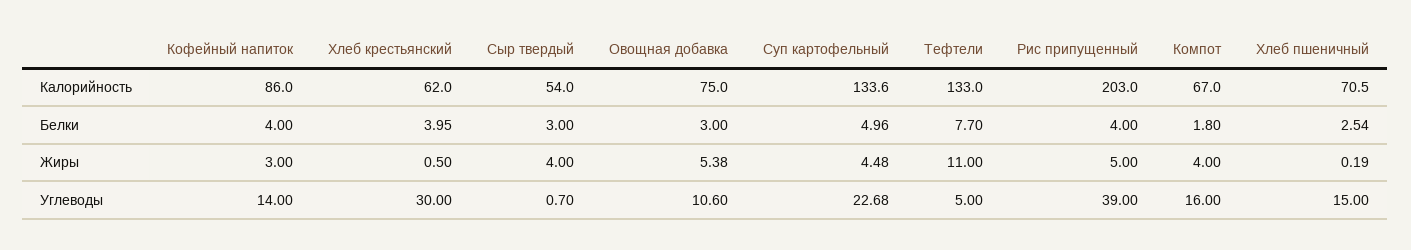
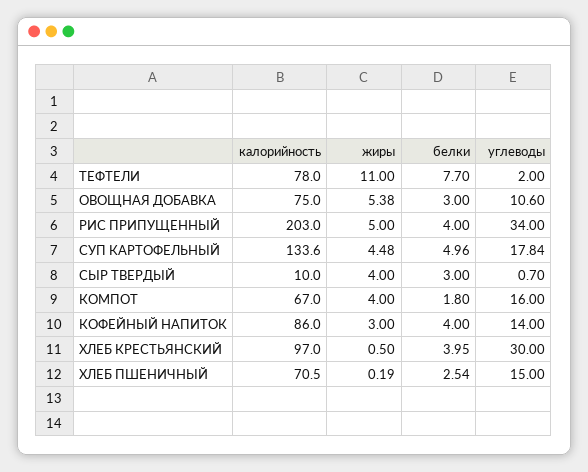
  {
    "Кофейный напиток": {
      "Калорийность": 86,
      "Белки": 4,
      "Жиры": 3,
      "Углеводы": 14
    },
    "Хлеб крестьянский": {
-     "Калорийность": 62,
+     "Калорийность": 97,
      "Белки": 3.95,
      "Жиры": 0.5,
      "Углеводы": 30
    },
    "Сыр твердый": {
-     "Калорийность": 54,
+     "Калорийность": 10,
      "Белки": 3,
      "Жиры": 4,
      "Углеводы": 0.7
    },
    "Овощная добавка": {
      "Калорийность": 75,
      "Белки": 3,
      "Жиры": 5.38,
      "Углеводы": 10.6
    },
    "Суп картофельный": {
      "Калорийность": 133.6,
      "Белки": 4.96,
      "Жиры": 4.48,
-     "Углеводы": 22.68
+     "Углеводы": 17.84
    },
    "Тефтели": {
-     "Калорийность": 133,
+     "Калорийность": 78,
      "Белки": 7.7,
      "Жиры": 11,
-     "Углеводы": 5
+     "Углеводы": 2
    },
    "Рис припущенный": {
      "Калорийность": 203,
      "Белки": 4,
      "Жиры": 5,
-     "Углеводы": 39
+     "Углеводы": 34
    },
    "Компот": {
      "Калорийность": 67,
      "Белки": 1.8,
      "Жиры": 4,
      "Углеводы": 16
    },
    "Хлеб пшеничный": {
      "Калорийность": 70.5,
      "Белки": 2.54,
      "Жиры": 0.19,
      "Углеводы": 15
    }
  }

